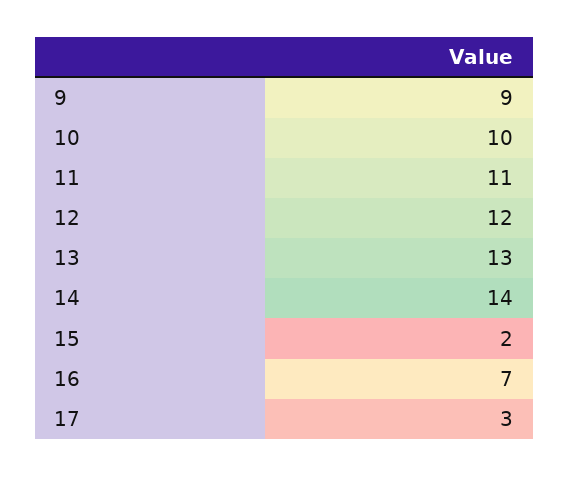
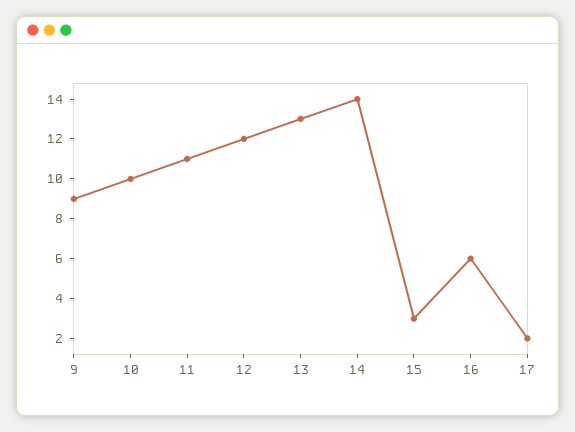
  {
    "9": 9,
    "10": 10,
    "11": 11,
    "12": 12,
    "13": 13,
    "14": 14,
-   "15": 2,
+   "15": 3,
-   "16": 7,
+   "16": 6,
-   "17": 3
+   "17": 2
  }

